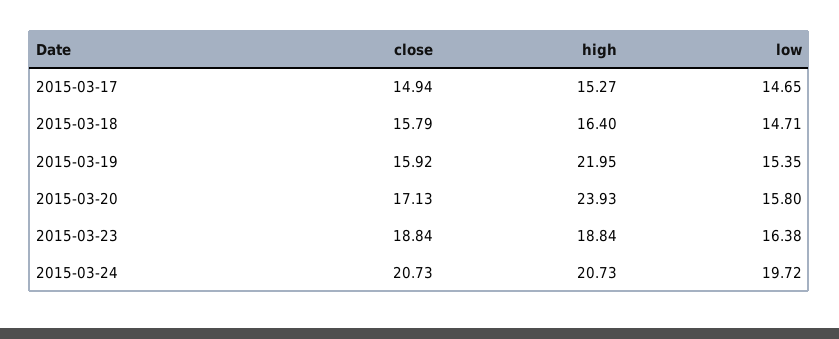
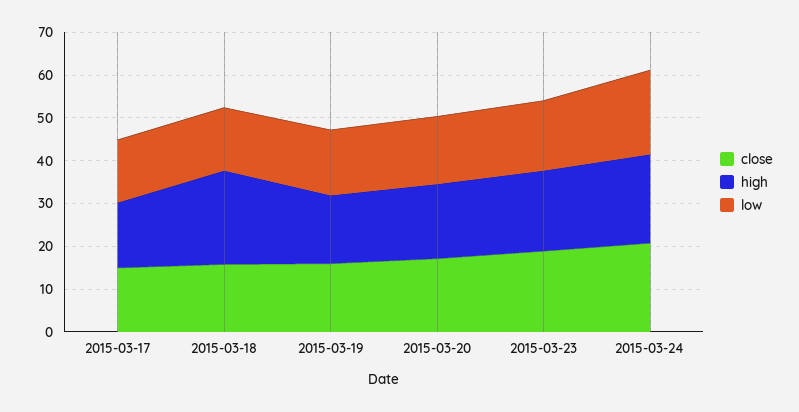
  {
    "close": {
      "2015-03-17": 14.94,
      "2015-03-18": 15.79,
      "2015-03-19": 15.92,
      "2015-03-20": 17.13,
      "2015-03-23": 18.84,
      "2015-03-24": 20.73
    },
    "high": {
      "2015-03-17": 15.27,
-     "2015-03-18": 16.4,
+     "2015-03-18": 22,
-     "2015-03-19": 21.95,
+     "2015-03-19": 16,
-     "2015-03-20": 23.93,
+     "2015-03-20": 18,
      "2015-03-23": 18.84,
      "2015-03-24": 20.73
    },
    "low": {
      "2015-03-17": 14.65,
      "2015-03-18": 14.71,
      "2015-03-19": 15.35,
      "2015-03-20": 15.8,
      "2015-03-23": 16.38,
      "2015-03-24": 19.72
    }
  }

